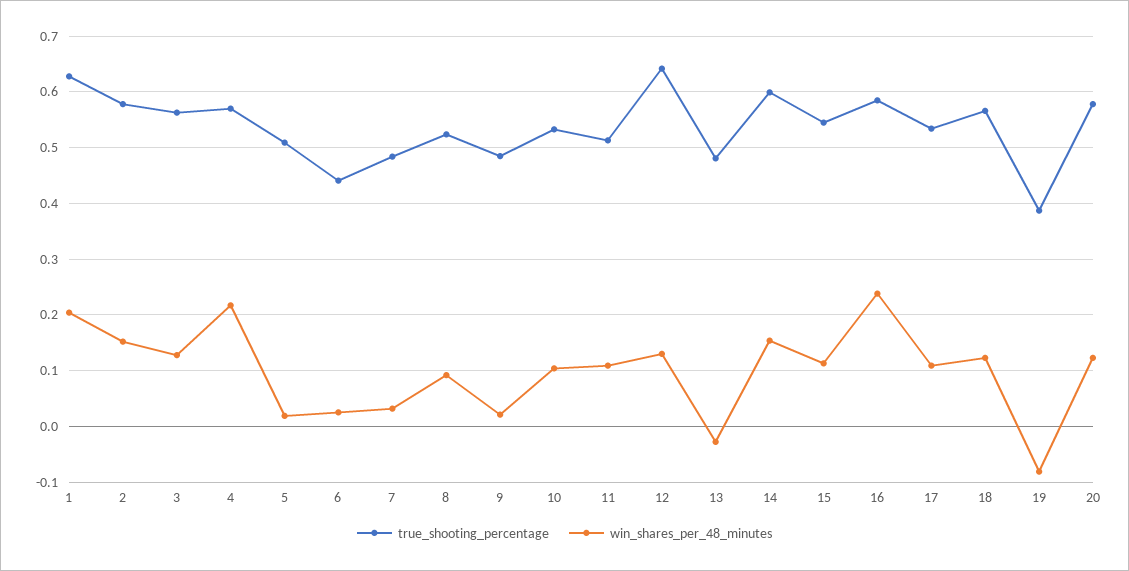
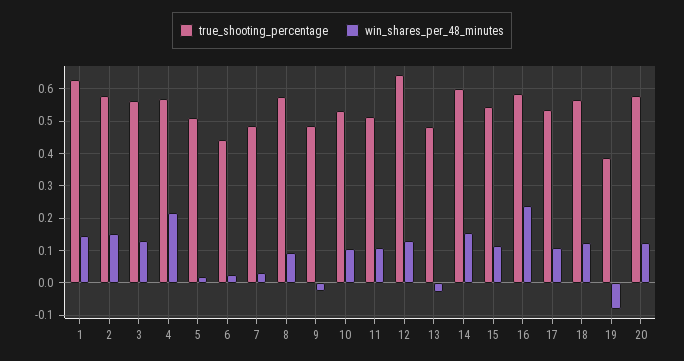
  {
    "true_shooting_percentage": {
      "1": 0.62,
      "2": 0.58,
      "3": 0.56,
      "4": 0.58,
      "5": 0.5,
      "6": 0.44,
      "7": 0.48,
-     "8": 0.52,
+     "8": 0.58,
      "9": 0.48,
      "10": 0.54,
      "11": 0.52,
      "12": 0.64,
      "13": 0.48,
      "14": 0.6,
      "15": 0.54,
      "16": 0.58,
      "17": 0.54,
      "18": 0.56,
      "19": 0.38,
      "20": 0.58
    },
    "win_shares_per_48_minutes": {
-     "1": 0.2,
+     "1": 0.14,
      "2": 0.16,
      "3": 0.12,
      "4": 0.22,
      "5": 0.02,
      "6": 0.02,
      "7": 0.04,
      "8": 0.1,
-     "9": 0.02,
+     "9": -0.02,
      "10": 0.1,
      "11": 0.1,
      "12": 0.14,
      "13": -0.02,
      "14": 0.16,
      "15": 0.12,
      "16": 0.24,
      "17": 0.1,
      "18": 0.12,
      "19": -0.08,
      "20": 0.12
    }
  }

